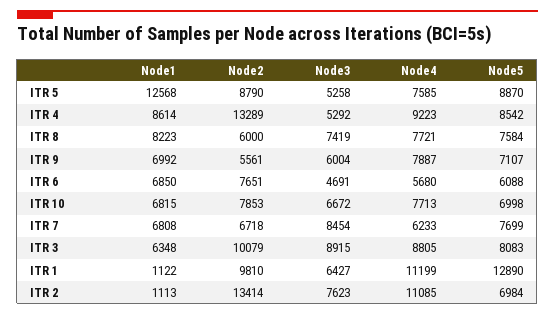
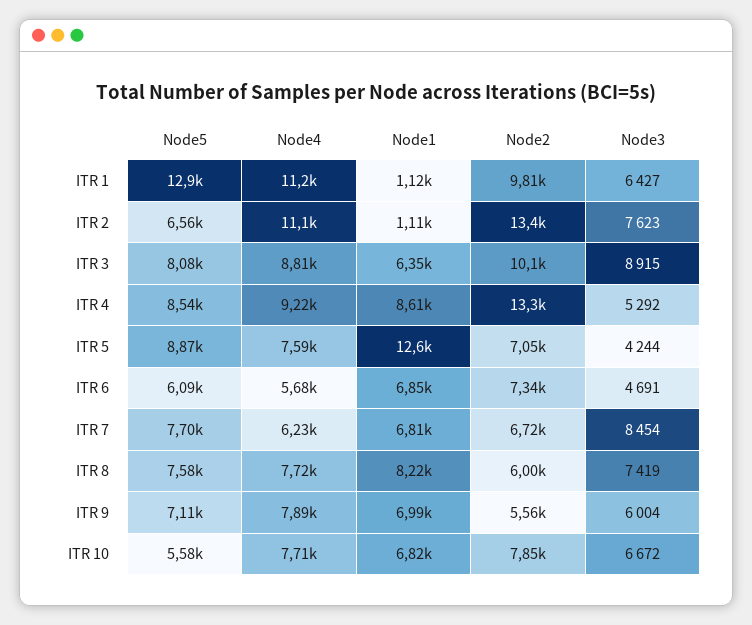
  {
    "Node1": {
      "ITR 5": 12568,
      "ITR 4": 8614,
      "ITR 8": 8223,
      "ITR 9": 6992,
      "ITR 6": 6850,
      "ITR 10": 6815,
      "ITR 7": 6808,
      "ITR 3": 6348,
      "ITR 1": 1122,
      "ITR 2": 1113
    },
    "Node2": {
-     "ITR 5": 8790,
+     "ITR 5": 7050,
      "ITR 4": 13289,
      "ITR 8": 6000,
      "ITR 9": 5561,
-     "ITR 6": 7651,
+     "ITR 6": 7340,
      "ITR 10": 7853,
      "ITR 7": 6718,
      "ITR 3": 10079,
      "ITR 1": 9810,
      "ITR 2": 13414
    },
    "Node3": {
-     "ITR 5": 5258,
+     "ITR 5": 4244,
      "ITR 4": 5292,
      "ITR 8": 7419,
      "ITR 9": 6004,
      "ITR 6": 4691,
      "ITR 10": 6672,
      "ITR 7": 8454,
      "ITR 3": 8915,
      "ITR 1": 6427,
      "ITR 2": 7623
    },
    "Node4": {
      "ITR 5": 7585,
      "ITR 4": 9223,
      "ITR 8": 7721,
      "ITR 9": 7887,
      "ITR 6": 5680,
      "ITR 10": 7713,
      "ITR 7": 6233,
      "ITR 3": 8805,
      "ITR 1": 11199,
      "ITR 2": 11085
    },
    "Node5": {
      "ITR 5": 8870,
      "ITR 4": 8542,
      "ITR 8": 7584,
      "ITR 9": 7107,
      "ITR 6": 6088,
-     "ITR 10": 6998,
+     "ITR 10": 5580,
      "ITR 7": 7699,
      "ITR 3": 8083,
      "ITR 1": 12890,
-     "ITR 2": 6984
+     "ITR 2": 6560
    }
  }

